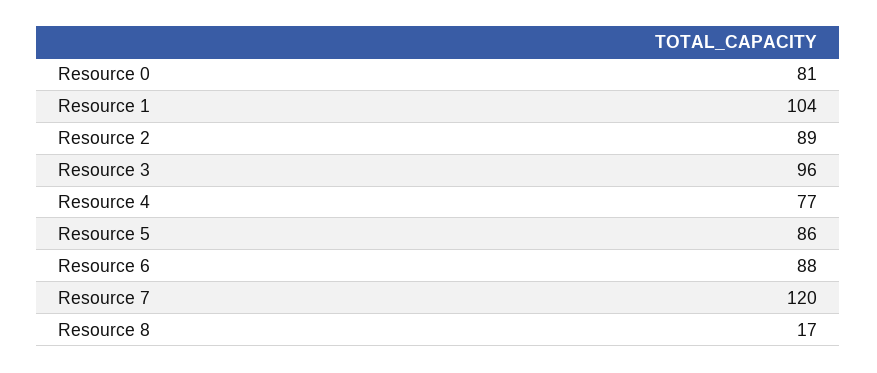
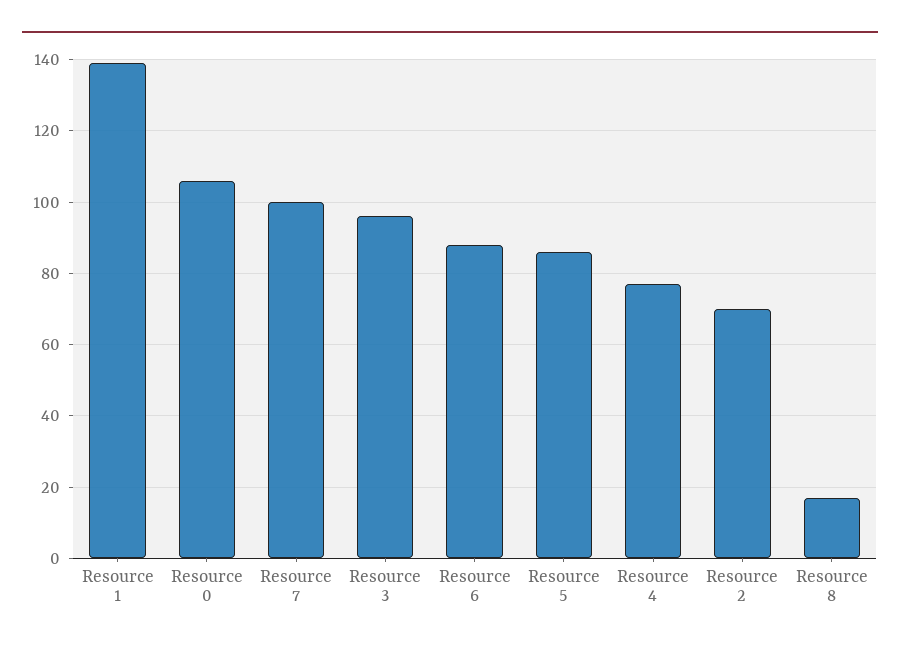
  {
-   "Resource 0": 81,
+   "Resource 0": 105,
-   "Resource 1": 104,
+   "Resource 1": 140,
-   "Resource 2": 89,
+   "Resource 2": 70,
    "Resource 3": 96,
    "Resource 4": 77,
    "Resource 5": 86,
    "Resource 6": 88,
-   "Resource 7": 120,
+   "Resource 7": 100,
    "Resource 8": 17
  }

